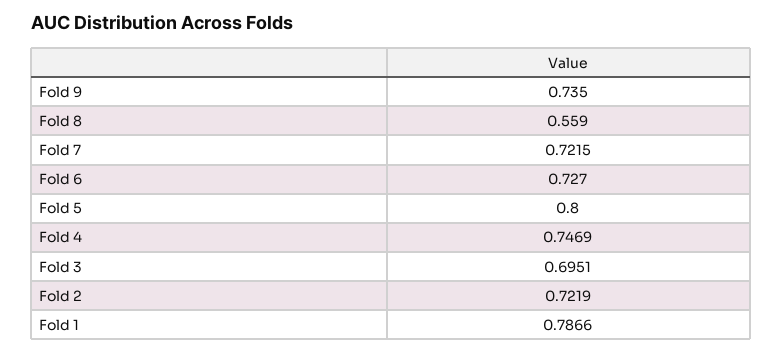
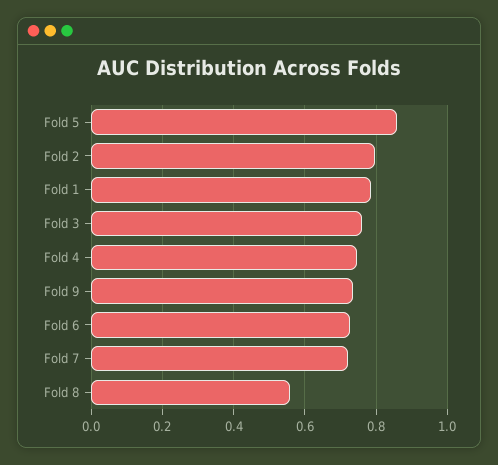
  {
    "Fold 9": 0.735,
    "Fold 8": 0.559,
    "Fold 7": 0.7215,
    "Fold 6": 0.727,
-   "Fold 5": 0.8,
+   "Fold 5": 0.86,
    "Fold 4": 0.7469,
-   "Fold 3": 0.6951,
+   "Fold 3": 0.76,
-   "Fold 2": 0.7219,
+   "Fold 2": 0.8,
    "Fold 1": 0.7866
  }

